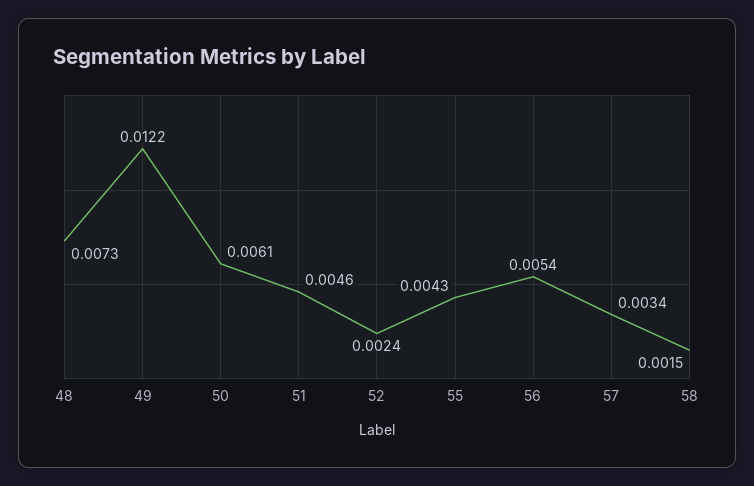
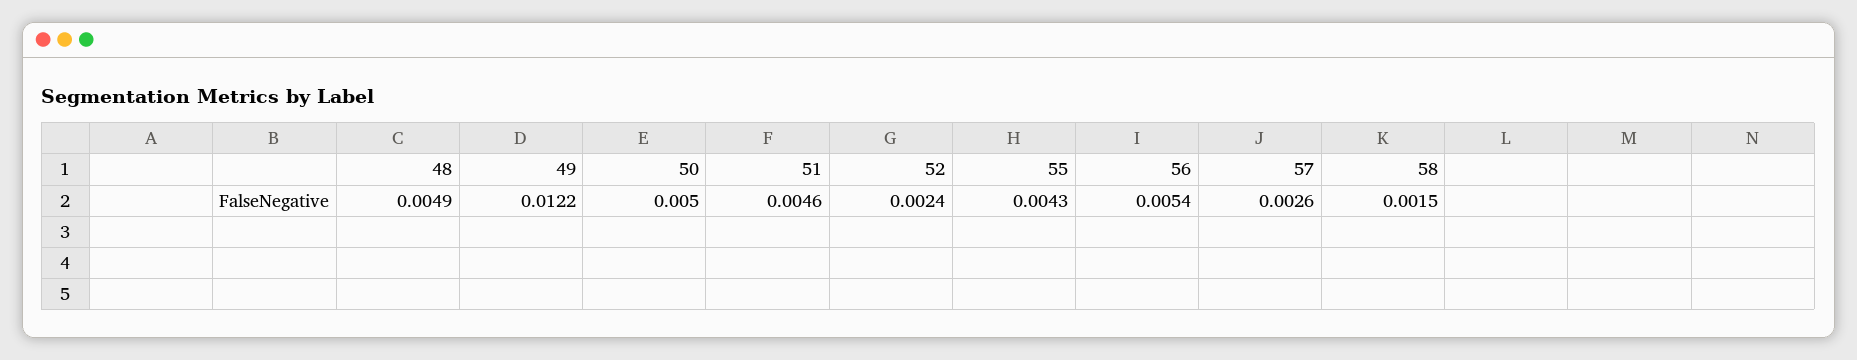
  {
-   "48": 0.0073,
+   "48": 0.0049,
    "49": 0.0122,
-   "50": 0.0061,
+   "50": 0.005,
    "51": 0.0046,
    "52": 0.0024,
    "55": 0.0043,
    "56": 0.0054,
-   "57": 0.0034,
+   "57": 0.0026,
    "58": 0.0015
  }

